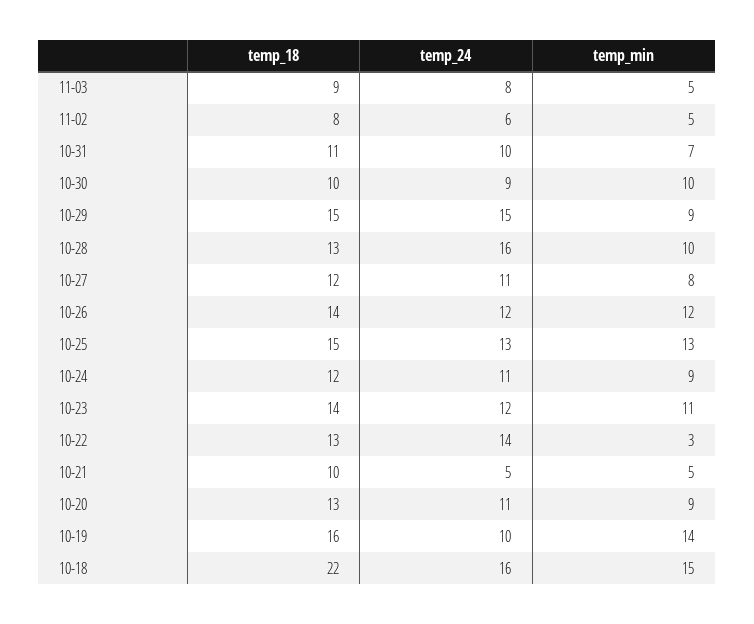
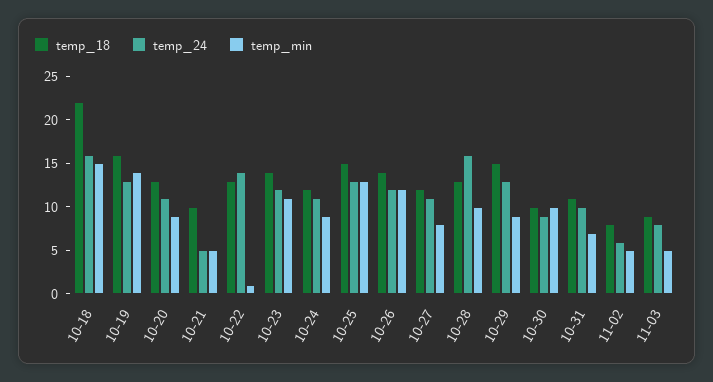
  {
    "temp_18": {
      "11-03": 9,
      "11-02": 8,
      "10-31": 11,
      "10-30": 10,
      "10-29": 15,
      "10-28": 13,
      "10-27": 12,
      "10-26": 14,
      "10-25": 15,
      "10-24": 12,
      "10-23": 14,
      "10-22": 13,
      "10-21": 10,
      "10-20": 13,
      "10-19": 16,
      "10-18": 22
    },
    "temp_24": {
      "11-03": 8,
      "11-02": 6,
      "10-31": 10,
      "10-30": 9,
-     "10-29": 15,
+     "10-29": 13,
      "10-28": 16,
      "10-27": 11,
      "10-26": 12,
      "10-25": 13,
      "10-24": 11,
      "10-23": 12,
      "10-22": 14,
      "10-21": 5,
      "10-20": 11,
-     "10-19": 10,
+     "10-19": 13,
      "10-18": 16
    },
    "temp_min": {
      "11-03": 5,
      "11-02": 5,
      "10-31": 7,
      "10-30": 10,
      "10-29": 9,
      "10-28": 10,
      "10-27": 8,
      "10-26": 12,
      "10-25": 13,
      "10-24": 9,
      "10-23": 11,
-     "10-22": 3,
+     "10-22": 1,
      "10-21": 5,
      "10-20": 9,
      "10-19": 14,
      "10-18": 15
    }
  }

